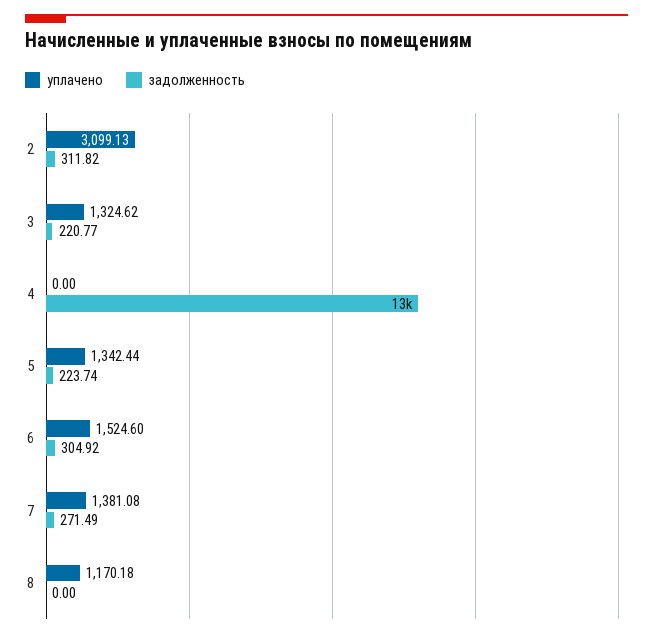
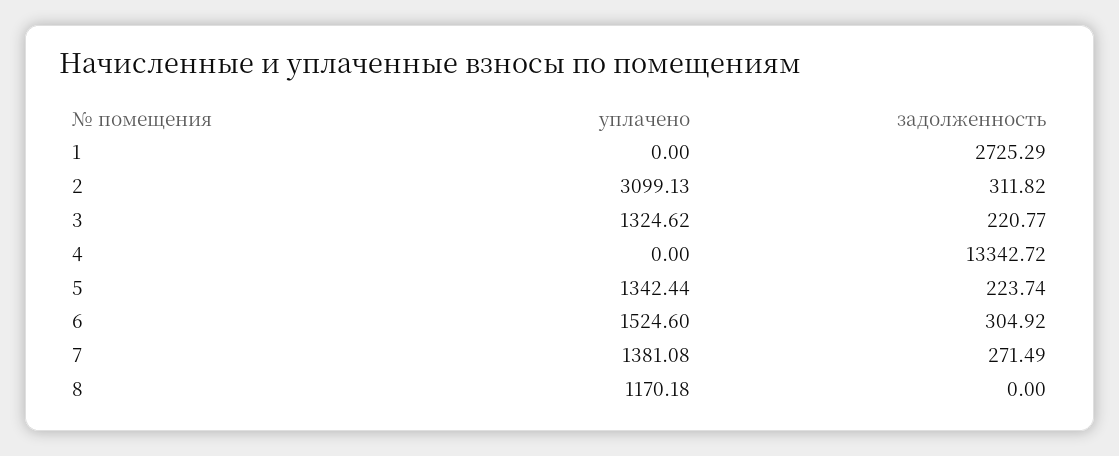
  {
    "уплачено": {
      "2": 3099.13,
      "3": 1324.62,
      "4": 0,
      "5": 1342.44,
      "6": 1524.6,
      "7": 1381.08,
-     "8": 1170.18
+     "8": 1170.18,
+     "1": 0
    },
    "задолженность": {
      "2": 311.82,
      "3": 220.77,
      "4": 13342.72,
      "5": 223.74,
      "6": 304.92,
      "7": 271.49,
-     "8": 0
+     "8": 0,
+     "1": 2725.29
    }
  }

